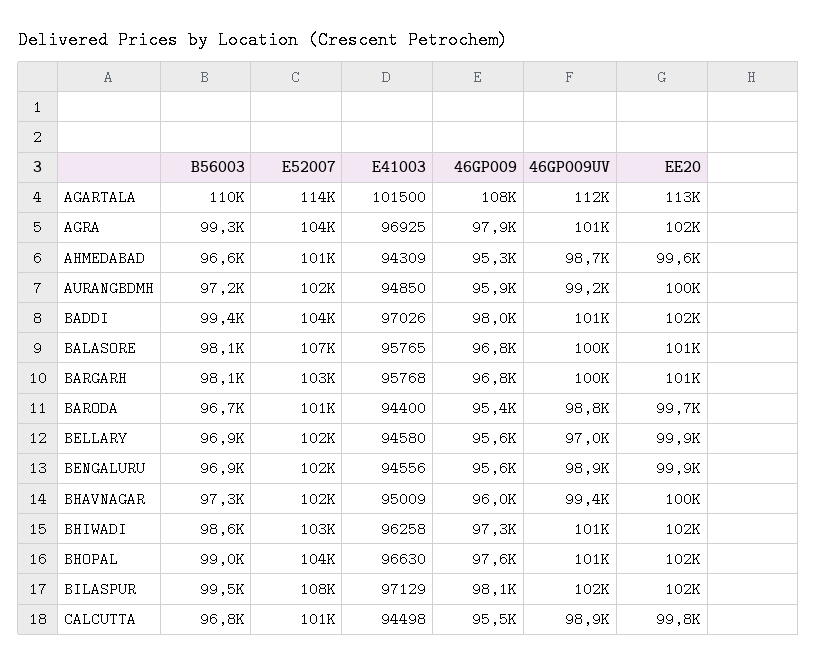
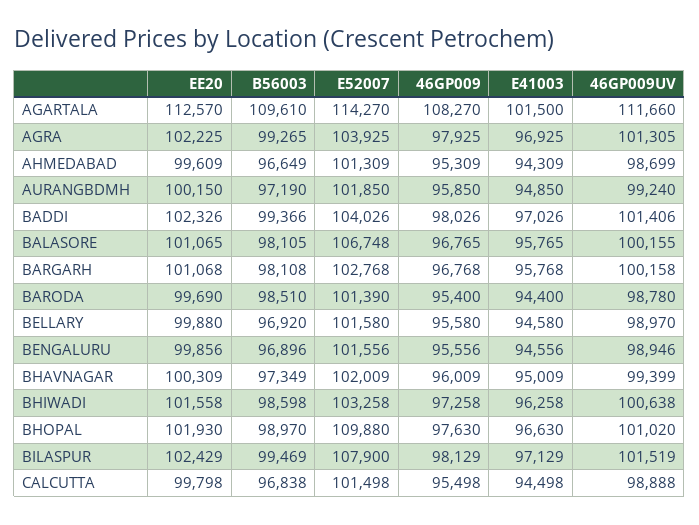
  {
    "B56003": {
      "AGARTALA": 109610,
      "AGRA": 99265,
      "AHMEDABAD": 96649,
      "AURANGBDMH": 97190,
      "BADDI": 99366,
      "BALASORE": 98105,
      "BARGARH": 98108,
-     "BARODA": 96700,
+     "BARODA": 98510,
      "BELLARY": 96920,
      "BENGALURU": 96896,
      "BHAVNAGAR": 97349,
      "BHIWADI": 98598,
      "BHOPAL": 98970,
      "BILASPUR": 99469,
      "CALCUTTA": 96838
    },
    "E52007": {
      "AGARTALA": 114270,
      "AGRA": 103925,
      "AHMEDABAD": 101309,
      "AURANGBDMH": 101850,
      "BADDI": 104026,
      "BALASORE": 106748,
      "BARGARH": 102768,
      "BARODA": 101390,
      "BELLARY": 101580,
      "BENGALURU": 101556,
      "BHAVNAGAR": 102009,
      "BHIWADI": 103258,
-     "BHOPAL": 104000,
+     "BHOPAL": 109880,
      "BILASPUR": 107900,
      "CALCUTTA": 101498
    },
    "E41003": {
      "AGARTALA": 101500,
      "AGRA": 96925,
      "AHMEDABAD": 94309,
      "AURANGBDMH": 94850,
      "BADDI": 97026,
      "BALASORE": 95765,
      "BARGARH": 95768,
      "BARODA": 94400,
      "BELLARY": 94580,
      "BENGALURU": 94556,
      "BHAVNAGAR": 95009,
      "BHIWADI": 96258,
      "BHOPAL": 96630,
      "BILASPUR": 97129,
      "CALCUTTA": 94498
    },
    "46GP009": {
      "AGARTALA": 108270,
      "AGRA": 97925,
      "AHMEDABAD": 95309,
      "AURANGBDMH": 95850,
      "BADDI": 98026,
      "BALASORE": 96765,
      "BARGARH": 96768,
      "BARODA": 95400,
      "BELLARY": 95580,
      "BENGALURU": 95556,
      "BHAVNAGAR": 96009,
      "BHIWADI": 97258,
      "BHOPAL": 97630,
      "BILASPUR": 98129,
      "CALCUTTA": 95498
    },
    "46GP009UV": {
      "AGARTALA": 111660,
      "AGRA": 101305,
      "AHMEDABAD": 98699,
      "AURANGBDMH": 99240,
      "BADDI": 101406,
      "BALASORE": 100155,
      "BARGARH": 100158,
      "BARODA": 98780,
-     "BELLARY": 97000,
+     "BELLARY": 98970,
      "BENGALURU": 98946,
      "BHAVNAGAR": 99399,
      "BHIWADI": 100638,
      "BHOPAL": 101020,
      "BILASPUR": 101519,
      "CALCUTTA": 98888
    },
    "EE20": {
      "AGARTALA": 112570,
      "AGRA": 102225,
      "AHMEDABAD": 99609,
      "AURANGBDMH": 100150,
      "BADDI": 102326,
      "BALASORE": 101065,
      "BARGARH": 101068,
      "BARODA": 99690,
      "BELLARY": 99880,
      "BENGALURU": 99856,
      "BHAVNAGAR": 100309,
      "BHIWADI": 101558,
      "BHOPAL": 101930,
      "BILASPUR": 102429,
      "CALCUTTA": 99798
    }
  }

